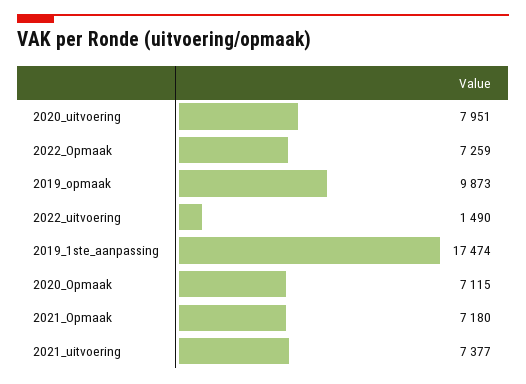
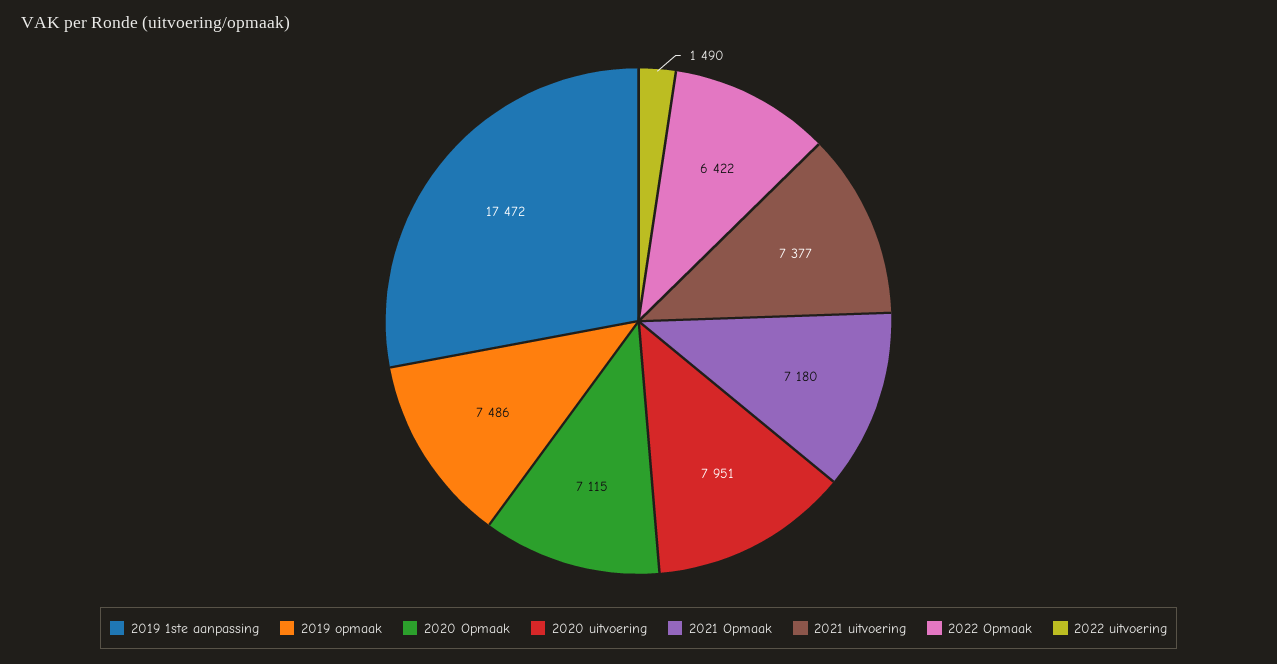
  {
    "2020_uitvoering": 7951,
-   "2022_Opmaak": 7259,
+   "2022_Opmaak": 6422,
-   "2019_opmaak": 9873,
+   "2019_opmaak": 7486,
    "2022_uitvoering": 1490,
-   "2019_1ste_aanpassing": 17474,
+   "2019_1ste_aanpassing": 17472,
    "2020_Opmaak": 7115,
    "2021_Opmaak": 7180,
    "2021_uitvoering": 7377
  }

